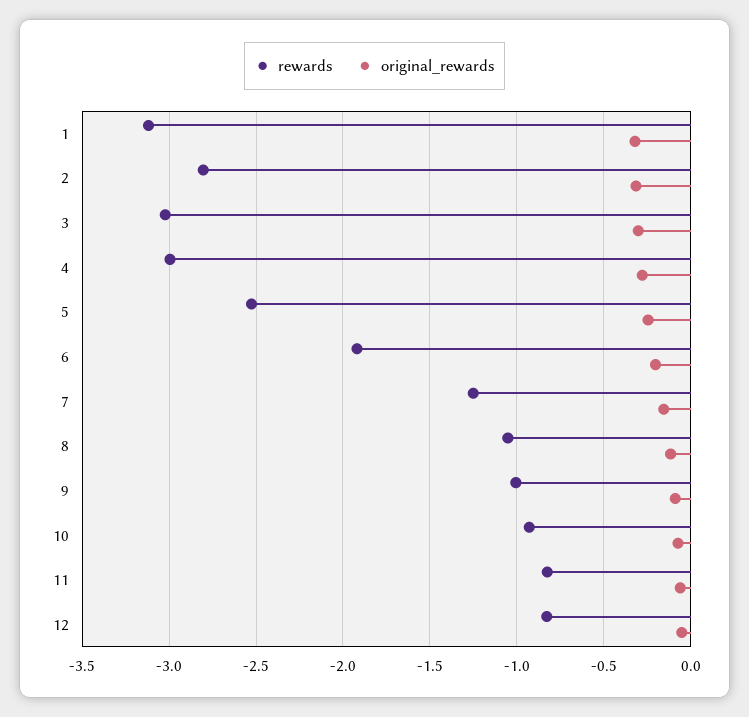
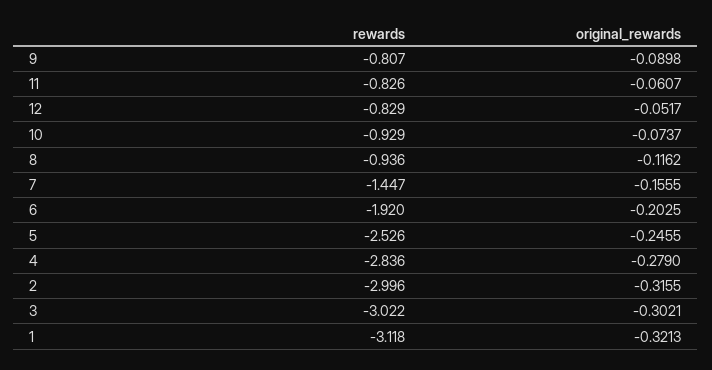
  {
    "rewards": {
      "1": -3.118,
-     "2": -2.8,
+     "2": -2.996,
      "3": -3.022,
-     "4": -3,
+     "4": -2.836,
      "5": -2.526,
      "6": -1.92,
-     "7": -1.25,
+     "7": -1.447,
-     "8": -1.05,
+     "8": -0.936,
-     "9": -1,
+     "9": -0.807,
      "10": -0.929,
      "11": -0.826,
      "12": -0.829
    },
    "original_rewards": {
      "1": -0.3213,
      "2": -0.3155,
      "3": -0.3021,
      "4": -0.279,
      "5": -0.2455,
      "6": -0.2025,
      "7": -0.1555,
      "8": -0.1162,
      "9": -0.0898,
      "10": -0.0737,
      "11": -0.0607,
      "12": -0.0517
    }
  }

